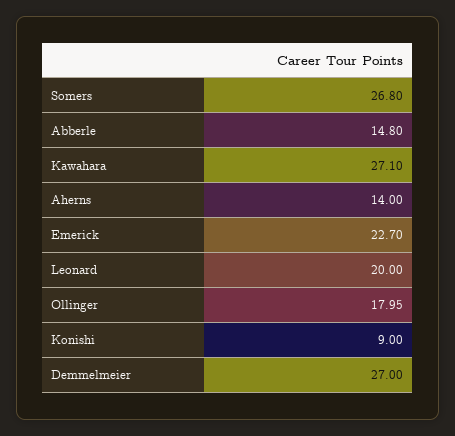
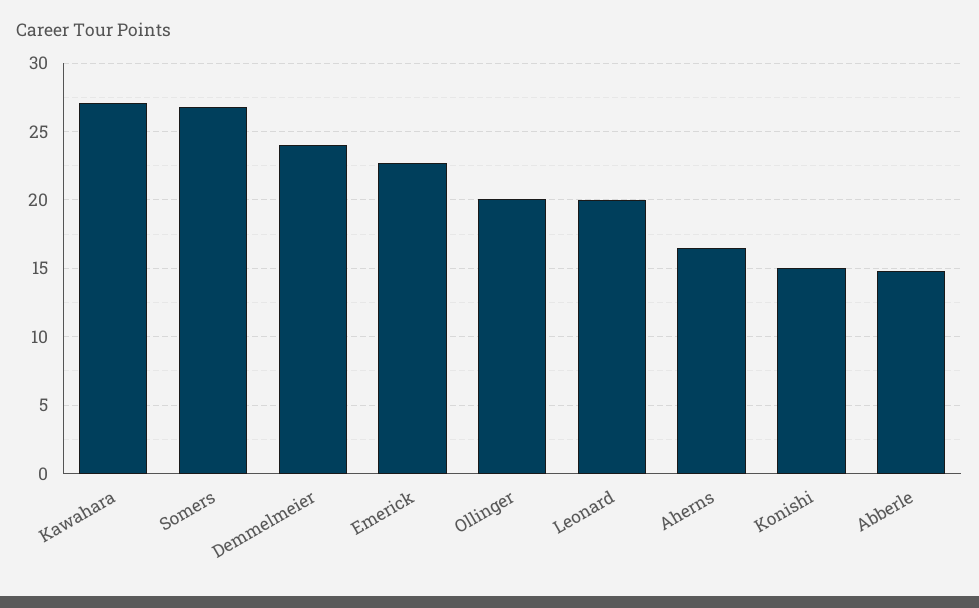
  {
    "Somers": 26.8,
    "Abberle": 14.8,
    "Kawahara": 27.1,
-   "Aherns": 14,
+   "Aherns": 16.5,
    "Emerick": 22.7,
    "Leonard": 20,
-   "Ollinger": 17.95,
+   "Ollinger": 20,
-   "Konishi": 9,
+   "Konishi": 15,
-   "Demmelmeier": 27
+   "Demmelmeier": 24
  }

